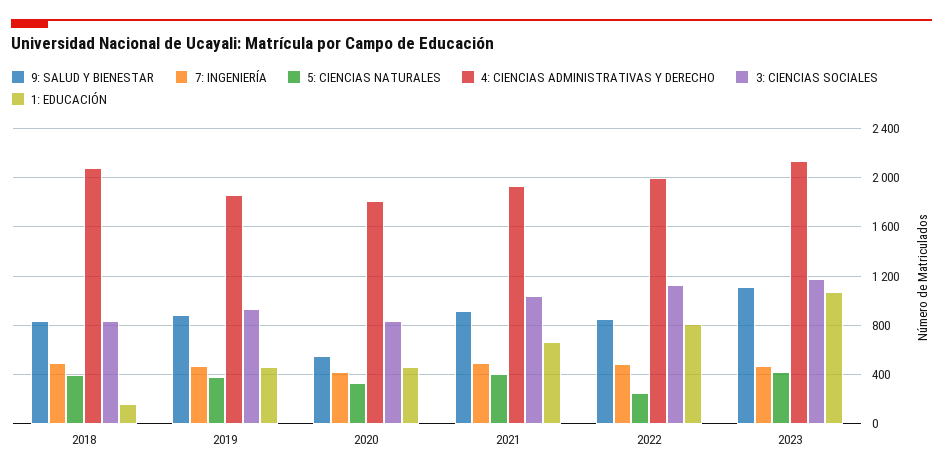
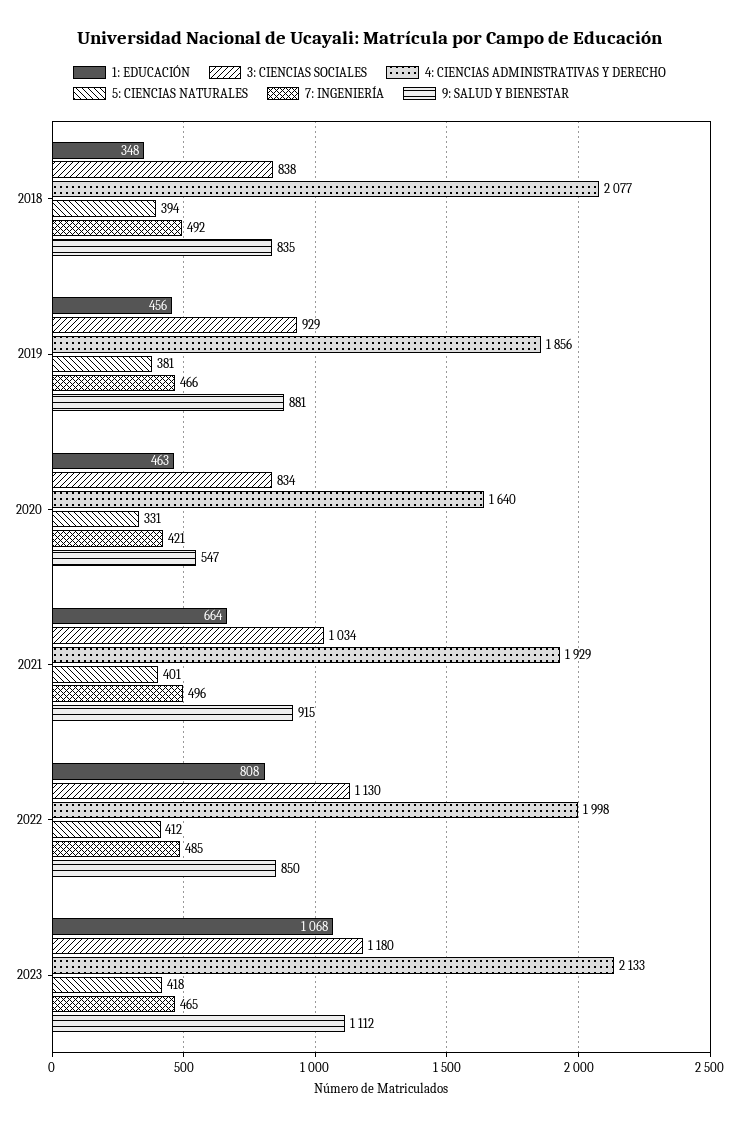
  {
    "9: SALUD Y BIENESTAR": {
      "2018": 835,
      "2019": 881,
      "2020": 547,
      "2021": 915,
      "2022": 850,
      "2023": 1112
    },
    "7: INGENIERÍA": {
      "2018": 492,
      "2019": 466,
      "2020": 421,
      "2021": 496,
      "2022": 485,
      "2023": 465
    },
    "5: CIENCIAS NATURALES": {
      "2018": 394,
      "2019": 381,
      "2020": 331,
      "2021": 401,
-     "2022": 250,
+     "2022": 412,
      "2023": 418
    },
    "4: CIENCIAS ADMINISTRATIVAS Y DERECHO": {
      "2018": 2077,
      "2019": 1856,
-     "2020": 1800,
+     "2020": 1640,
      "2021": 1929,
      "2022": 1998,
      "2023": 2133
    },
    "3: CIENCIAS SOCIALES": {
      "2018": 838,
      "2019": 929,
      "2020": 834,
      "2021": 1034,
      "2022": 1130,
      "2023": 1180
    },
    "1: EDUCACIÓN": {
-     "2018": 150,
+     "2018": 348,
      "2019": 456,
      "2020": 463,
      "2021": 664,
      "2022": 808,
      "2023": 1068
    }
  }

